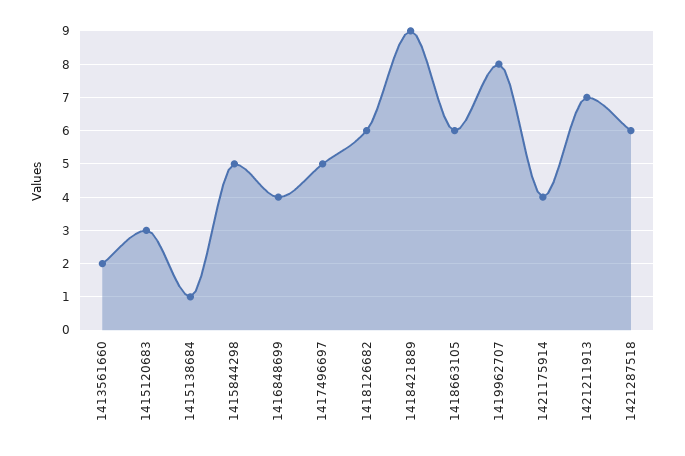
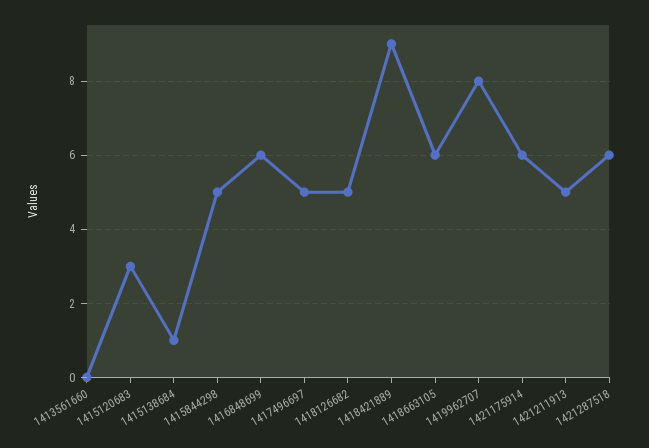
  {
-   "1413561660": 2,
+   "1413561660": 0,
    "1415120683": 3,
    "1415138684": 1,
    "1415844298": 5,
-   "1416848699": 4,
+   "1416848699": 6,
    "1417496697": 5,
-   "1418126682": 6,
+   "1418126682": 5,
    "1418421889": 9,
    "1418663105": 6,
    "1419962707": 8,
-   "1421175914": 4,
+   "1421175914": 6,
-   "1421211913": 7,
+   "1421211913": 5,
    "1421287518": 6
  }

